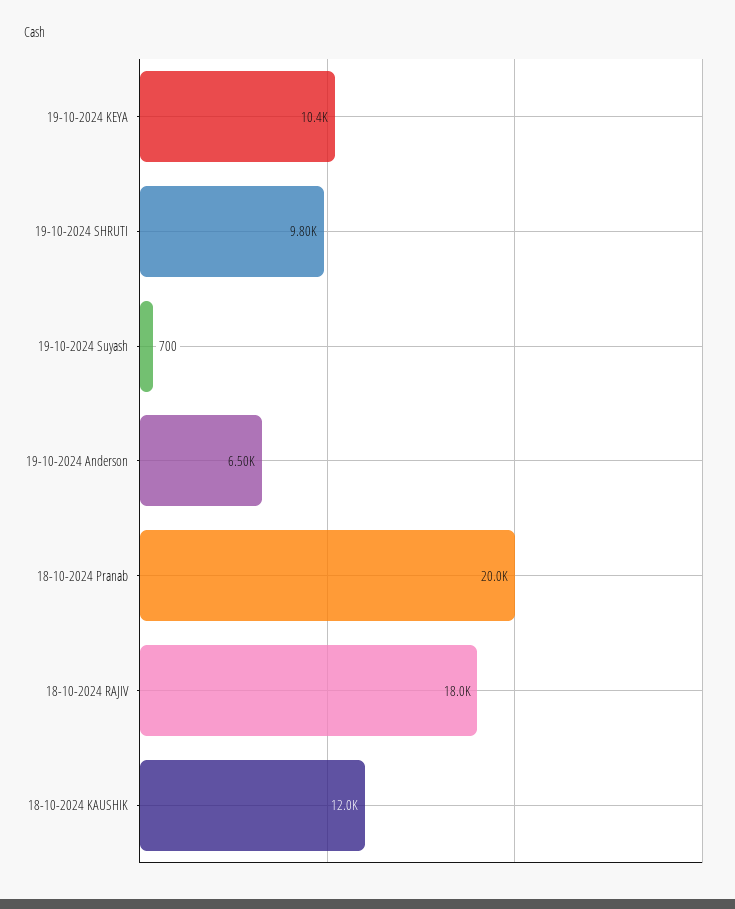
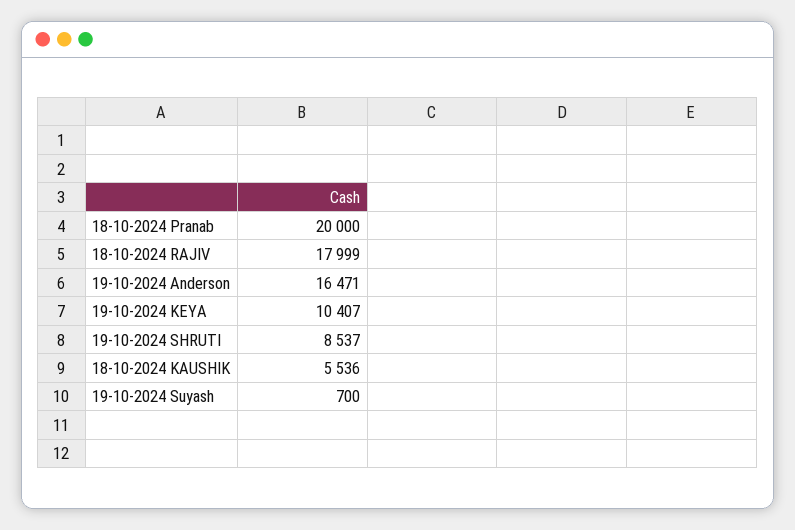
  {
    "19-10-2024 KEYA": 10407,
-   "19-10-2024 SHRUTI": 9800,
+   "19-10-2024 SHRUTI": 8537,
    "19-10-2024 Suyash": 700,
-   "19-10-2024 Anderson": 6500,
+   "19-10-2024 Anderson": 16471,
    "18-10-2024 Pranab": 20000,
    "18-10-2024 RAJIV": 17999,
-   "18-10-2024 KAUSHIK": 12000
+   "18-10-2024 KAUSHIK": 5536
  }

